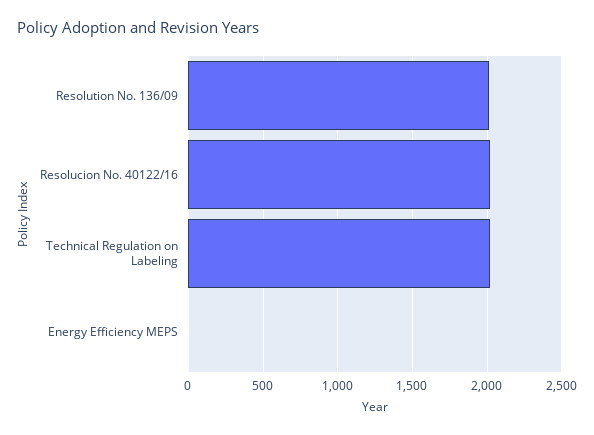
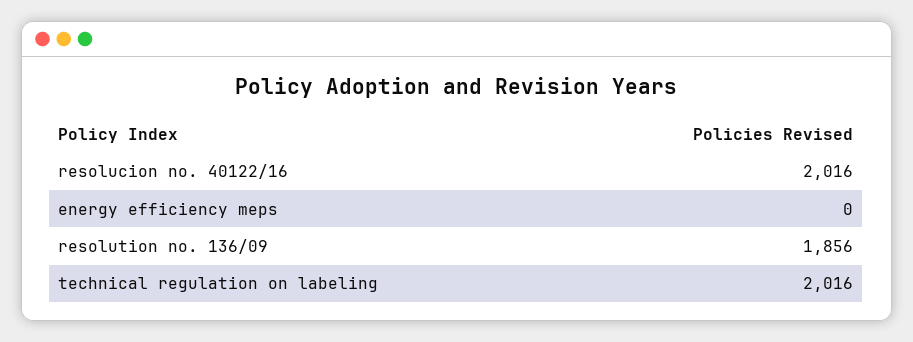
  {
-   "Resolution No. 136/09": 2000,
+   "Resolution No. 136/09": 1856,
    "Resolucion No. 40122/16": 2016,
    "Technical Regulation on Labeling": 2016,
    "Energy Efficiency MEPS": 0
  }

